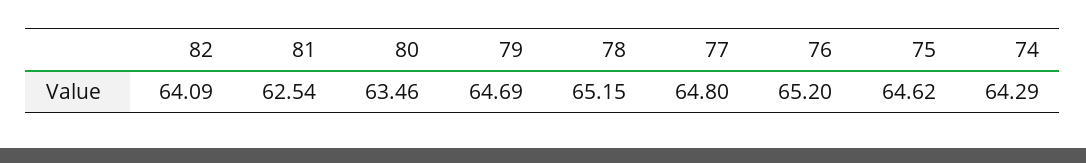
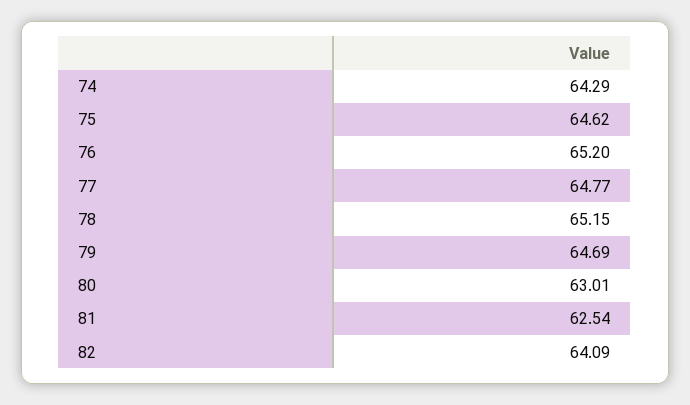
  {
    "82": 64.09,
    "81": 62.54,
-   "80": 63.46,
+   "80": 63.01,
    "79": 64.69,
    "78": 65.15,
-   "77": 64.8,
+   "77": 64.77,
    "76": 65.2,
    "75": 64.62,
    "74": 64.29
  }

